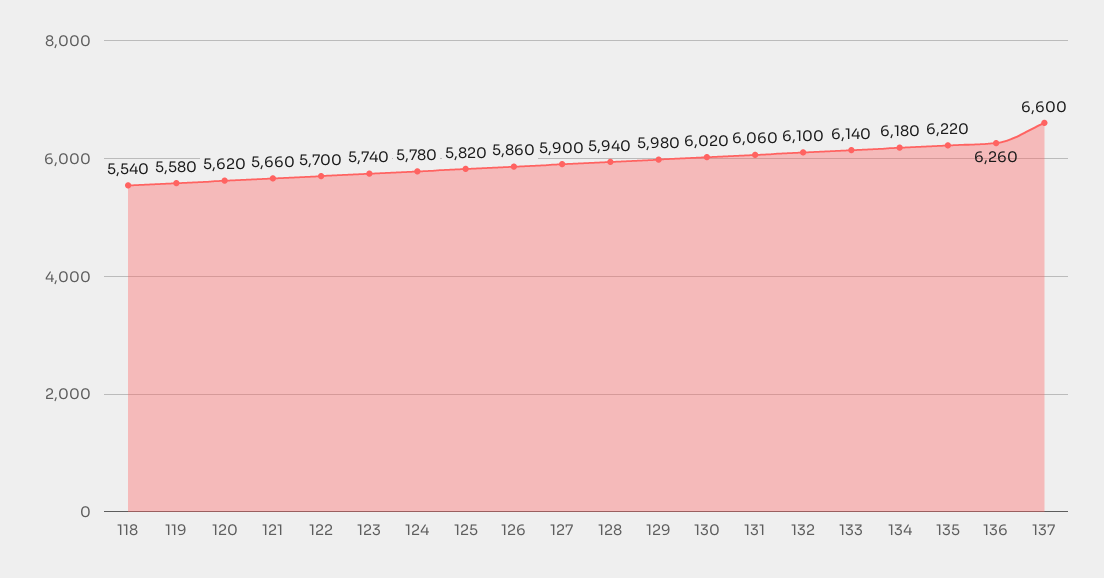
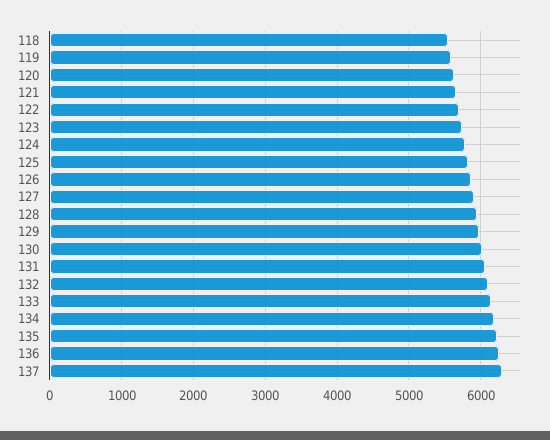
  {
    "118": 5540,
    "119": 5580,
    "120": 5620,
    "121": 5660,
    "122": 5700,
    "123": 5740,
    "124": 5780,
    "125": 5820,
    "126": 5860,
    "127": 5900,
    "128": 5940,
    "129": 5980,
    "130": 6020,
    "131": 6060,
    "132": 6100,
    "133": 6140,
    "134": 6180,
    "135": 6220,
    "136": 6260,
-   "137": 6600
+   "137": 6300
  }

